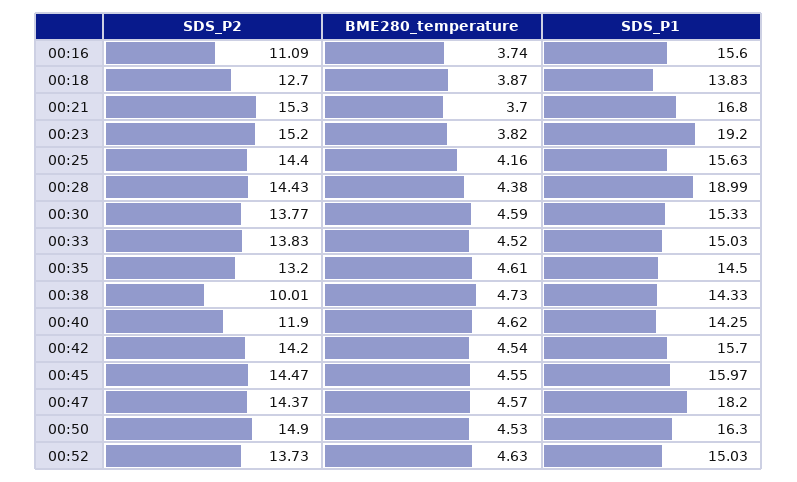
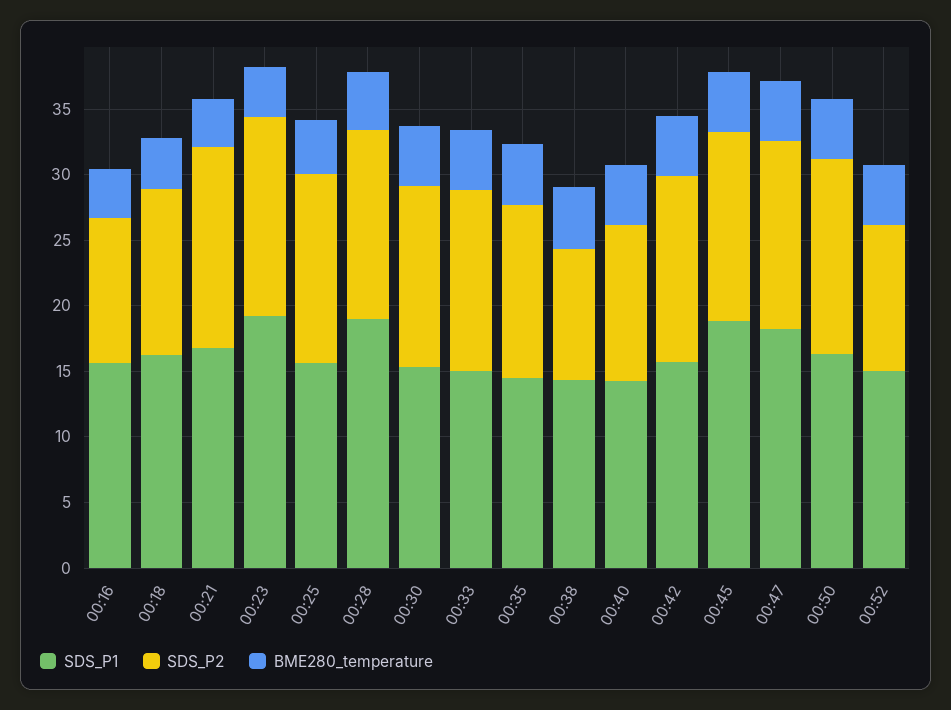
  {
    "SDS_P2": {
      "00:16": 11.09,
      "00:18": 12.7,
      "00:21": 15.3,
      "00:23": 15.2,
      "00:25": 14.4,
      "00:28": 14.43,
      "00:30": 13.77,
      "00:33": 13.83,
      "00:35": 13.2,
      "00:38": 10.01,
      "00:40": 11.9,
      "00:42": 14.2,
      "00:45": 14.47,
      "00:47": 14.37,
      "00:50": 14.9,
-     "00:52": 13.73
+     "00:52": 11
    },
    "BME280_temperature": {
      "00:16": 3.74,
      "00:18": 3.87,
      "00:21": 3.7,
      "00:23": 3.82,
      "00:25": 4.16,
      "00:28": 4.38,
      "00:30": 4.59,
      "00:33": 4.52,
      "00:35": 4.61,
      "00:38": 4.73,
      "00:40": 4.62,
      "00:42": 4.54,
      "00:45": 4.55,
      "00:47": 4.57,
      "00:50": 4.53,
      "00:52": 4.63
    },
    "SDS_P1": {
      "00:16": 15.6,
-     "00:18": 13.83,
+     "00:18": 16,
      "00:21": 16.8,
      "00:23": 19.2,
      "00:25": 15.63,
      "00:28": 18.99,
      "00:30": 15.33,
      "00:33": 15.03,
      "00:35": 14.5,
      "00:38": 14.33,
      "00:40": 14.25,
      "00:42": 15.7,
-     "00:45": 15.97,
+     "00:45": 19,
      "00:47": 18.2,
      "00:50": 16.3,
      "00:52": 15.03
    }
  }

